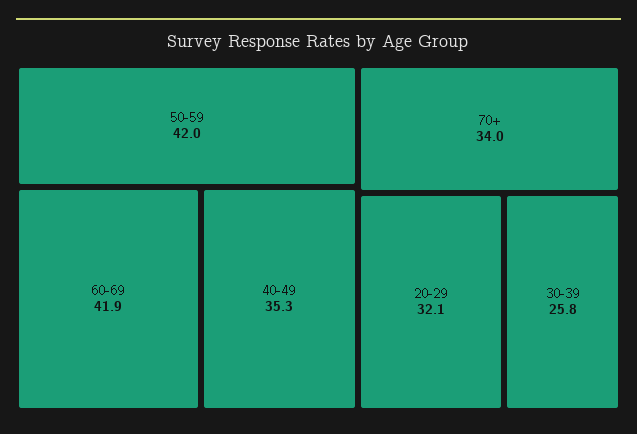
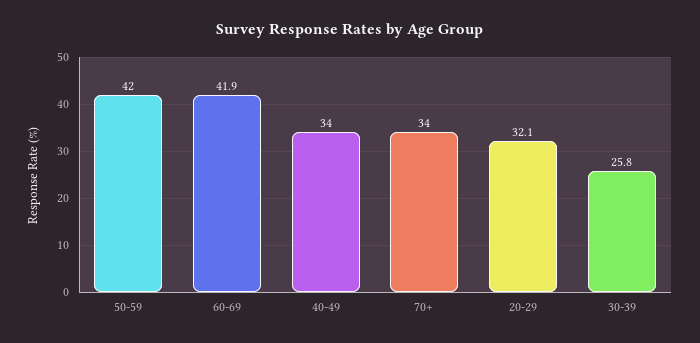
  {
    "50-59": 42,
    "60-69": 41.9,
-   "40-49": 35.3,
+   "40-49": 34,
    "70+": 34,
    "20-29": 32.1,
    "30-39": 25.8
  }

